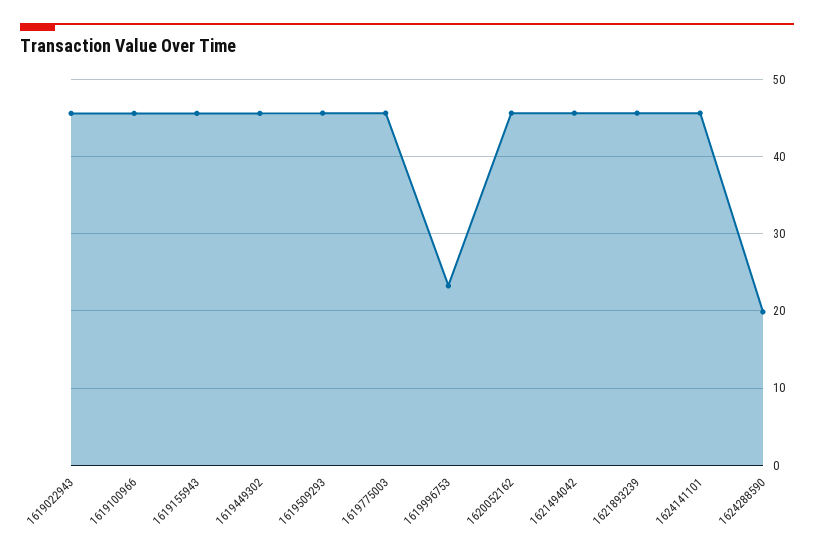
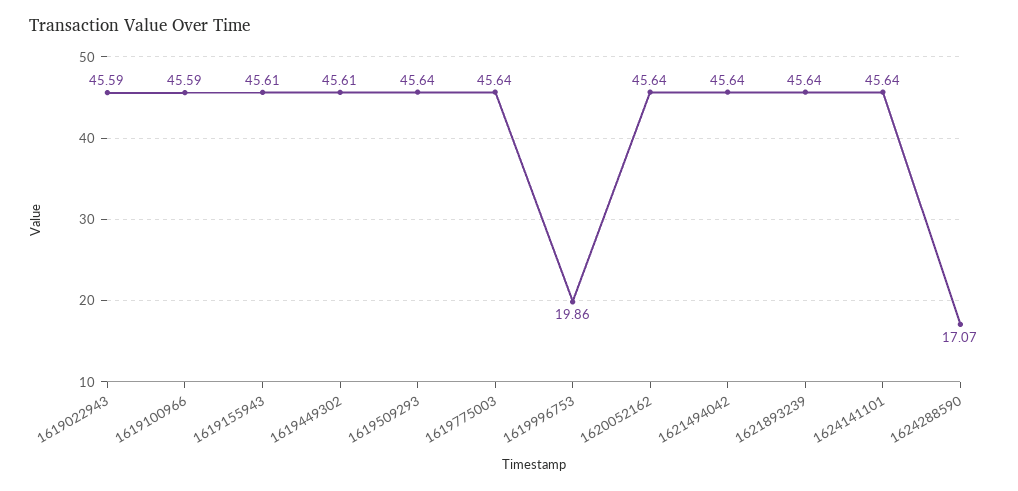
  {
    "1619022943": 45.59,
    "1619100966": 45.59,
    "1619155943": 45.61,
    "1619449302": 45.61,
    "1619509293": 45.64,
    "1619775003": 45.64,
-   "1619996753": 23,
+   "1619996753": 19.86,
    "1620052162": 45.64,
    "1621494042": 45.64,
    "1621893239": 45.64,
    "1624141101": 45.64,
-   "1624288590": 20
+   "1624288590": 17.07
  }

